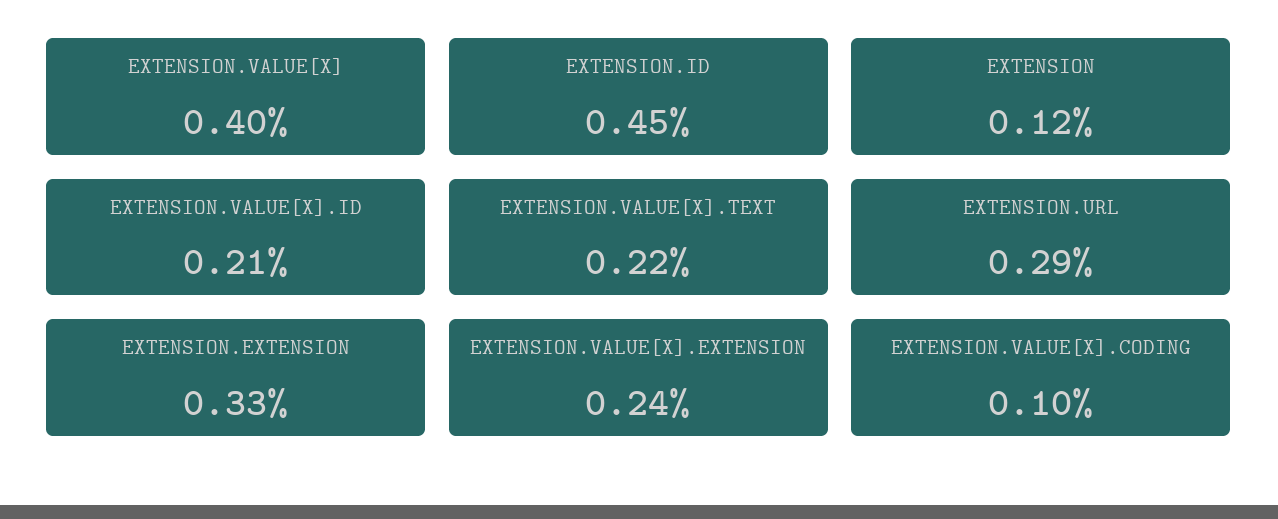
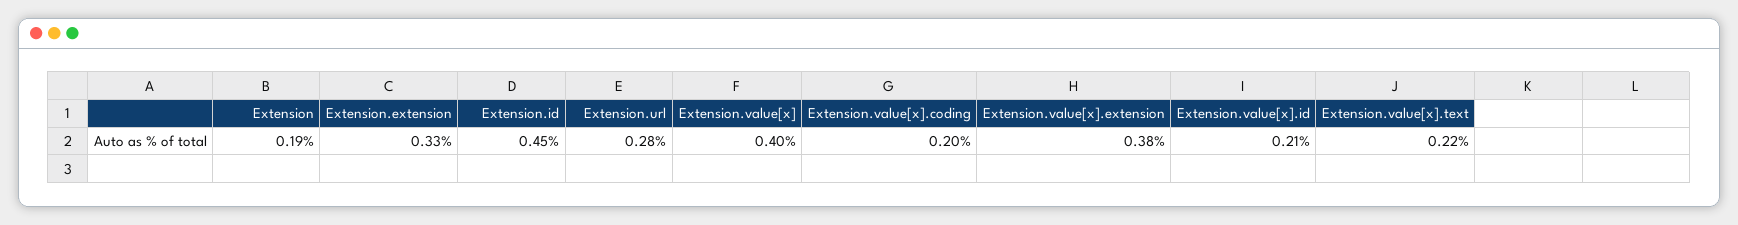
  {
    "EXTENSION.VALUE[X]": 0.4,
    "EXTENSION.ID": 0.45,
-   "EXTENSION": 0.12,
+   "EXTENSION": 0.19,
    "EXTENSION.VALUE[X].ID": 0.21,
    "EXTENSION.VALUE[X].TEXT": 0.22,
-   "EXTENSION.URL": 0.29,
+   "EXTENSION.URL": 0.28,
    "EXTENSION.EXTENSION": 0.33,
-   "EXTENSION.VALUE[X].EXTENSION": 0.24,
+   "EXTENSION.VALUE[X].EXTENSION": 0.38,
-   "EXTENSION.VALUE[X].CODING": 0.1
+   "EXTENSION.VALUE[X].CODING": 0.2
  }

